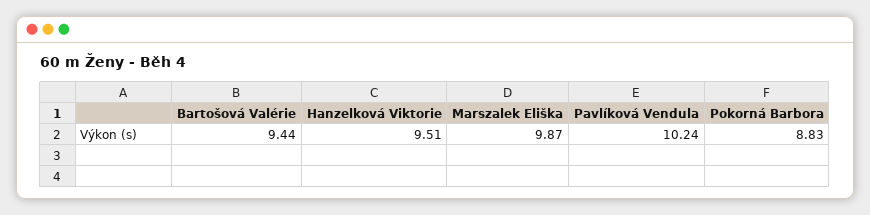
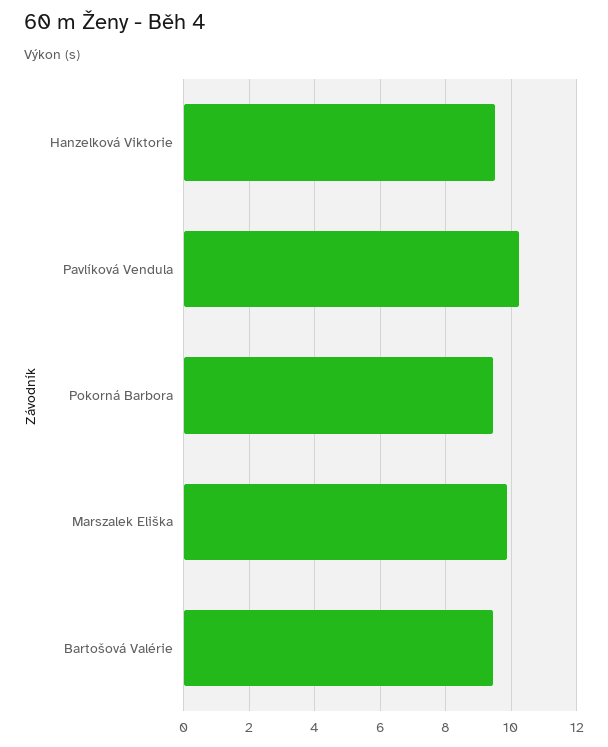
  {
    "Bartošová Valérie": 9.44,
    "Hanzelková Viktorie": 9.51,
    "Marszalek Eliška": 9.87,
    "Pavlíková Vendula": 10.24,
-   "Pokorná Barbora": 8.83
+   "Pokorná Barbora": 9.4
  }

